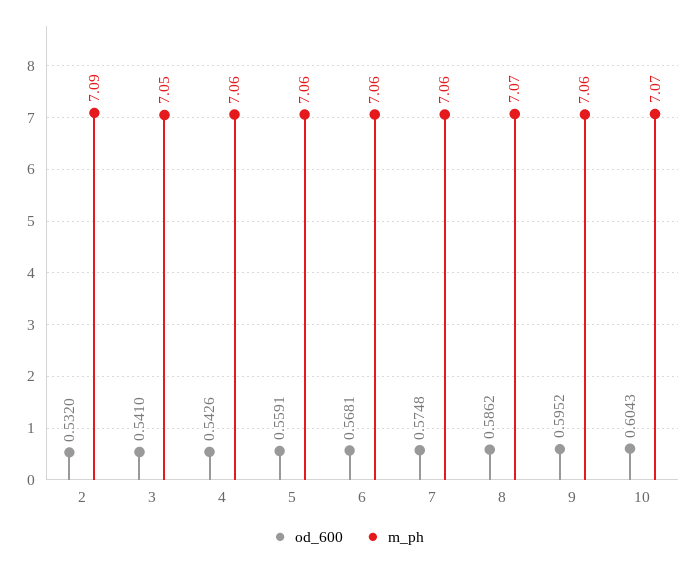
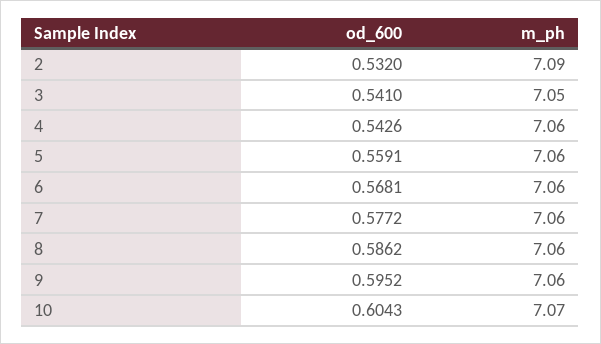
  {
    "od_600": {
      "2": 0.532,
      "3": 0.541,
      "4": 0.5426,
      "5": 0.5591,
      "6": 0.5681,
-     "7": 0.5748,
+     "7": 0.5772,
      "8": 0.5862,
      "9": 0.5952,
      "10": 0.6043
    },
    "m_ph": {
      "2": 7.09,
      "3": 7.05,
      "4": 7.06,
      "5": 7.06,
      "6": 7.06,
      "7": 7.06,
-     "8": 7.07,
+     "8": 7.06,
      "9": 7.06,
      "10": 7.07
    }
  }

